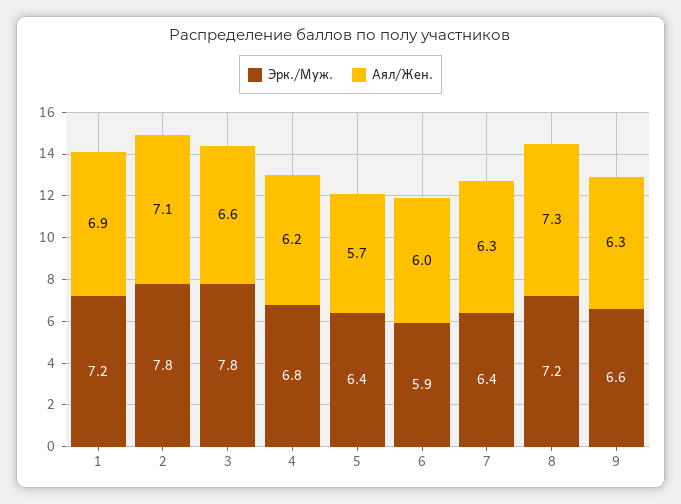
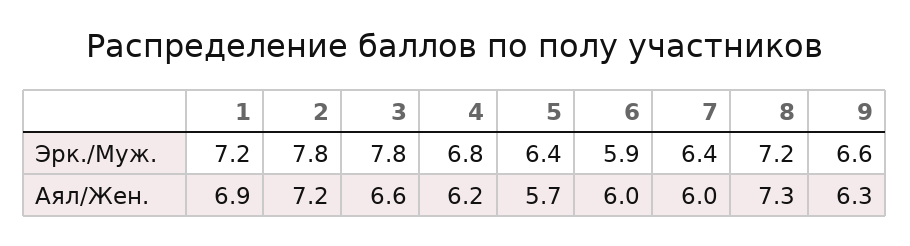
  {
    "Эрк./Муж.": {
      "1": 7.2,
      "2": 7.8,
      "3": 7.8,
      "4": 6.8,
      "5": 6.4,
      "6": 5.9,
      "7": 6.4,
      "8": 7.2,
      "9": 6.6
    },
    "Аял/Жен.": {
      "1": 6.9,
-     "2": 7.1,
+     "2": 7.2,
      "3": 6.6,
      "4": 6.2,
      "5": 5.7,
      "6": 6,
-     "7": 6.3,
+     "7": 6,
      "8": 7.3,
      "9": 6.3
    }
  }

